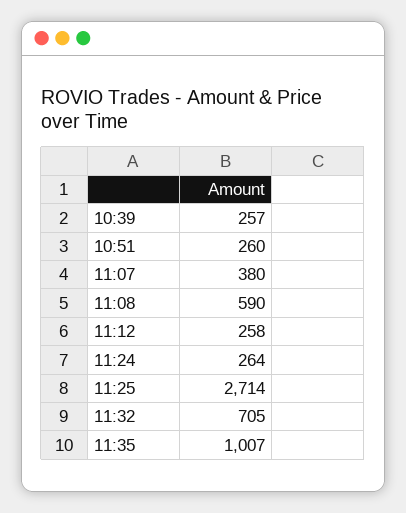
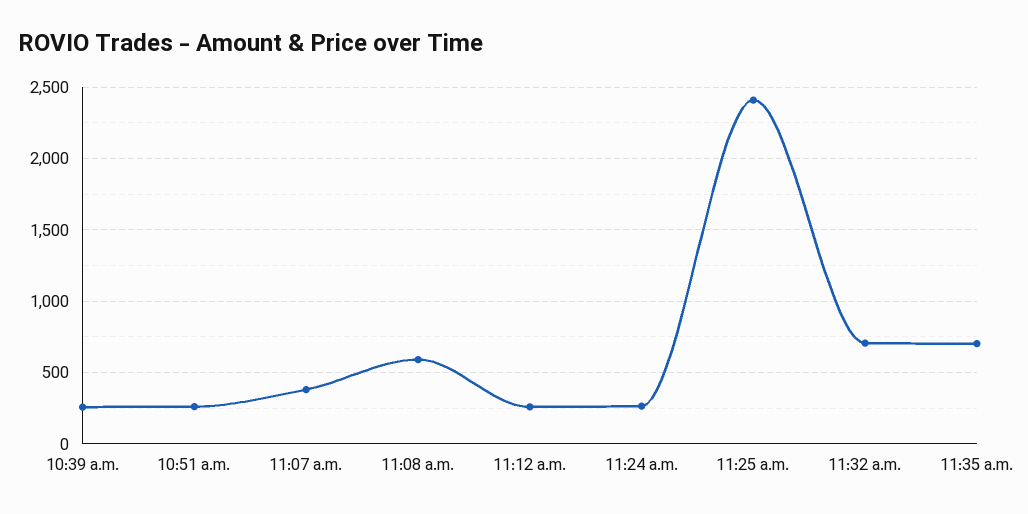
  {
    "10:39": 257,
    "10:51": 260,
    "11:07": 380,
    "11:08": 590,
    "11:12": 258,
    "11:24": 264,
-   "11:25": 2714,
+   "11:25": 2400,
    "11:32": 705,
-   "11:35": 1007
+   "11:35": 700
  }

